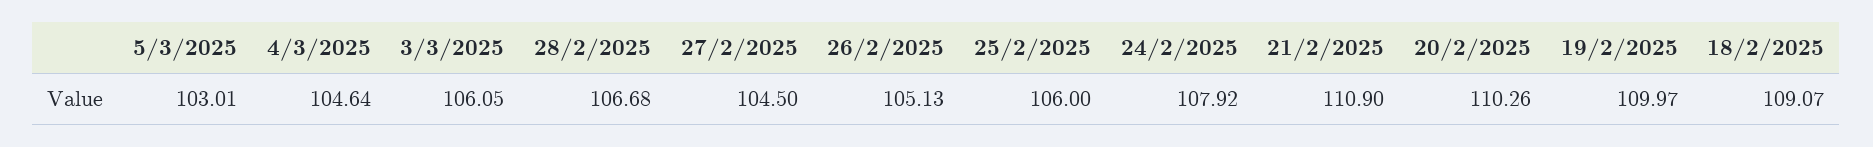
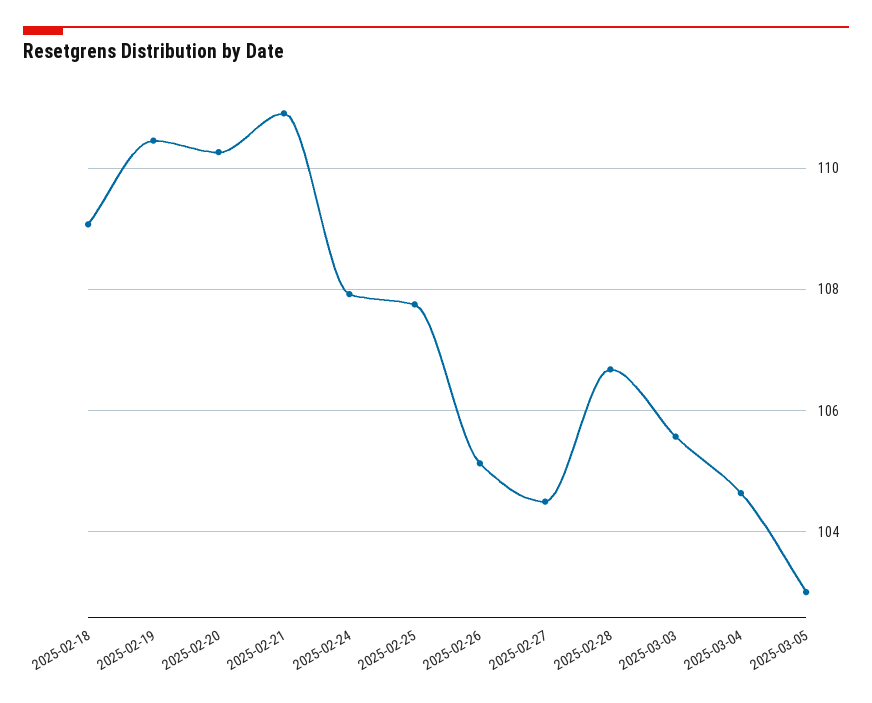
  {
    "5/3/2025": 103.01,
    "4/3/2025": 104.64,
-   "3/3/2025": 106.05,
+   "3/3/2025": 105.6,
    "28/2/2025": 106.68,
    "27/2/2025": 104.5,
    "26/2/2025": 105.13,
-   "25/2/2025": 106,
+   "25/2/2025": 107.8,
    "24/2/2025": 107.92,
    "21/2/2025": 110.9,
    "20/2/2025": 110.26,
-   "19/2/2025": 109.97,
+   "19/2/2025": 110.4,
    "18/2/2025": 109.07
  }

